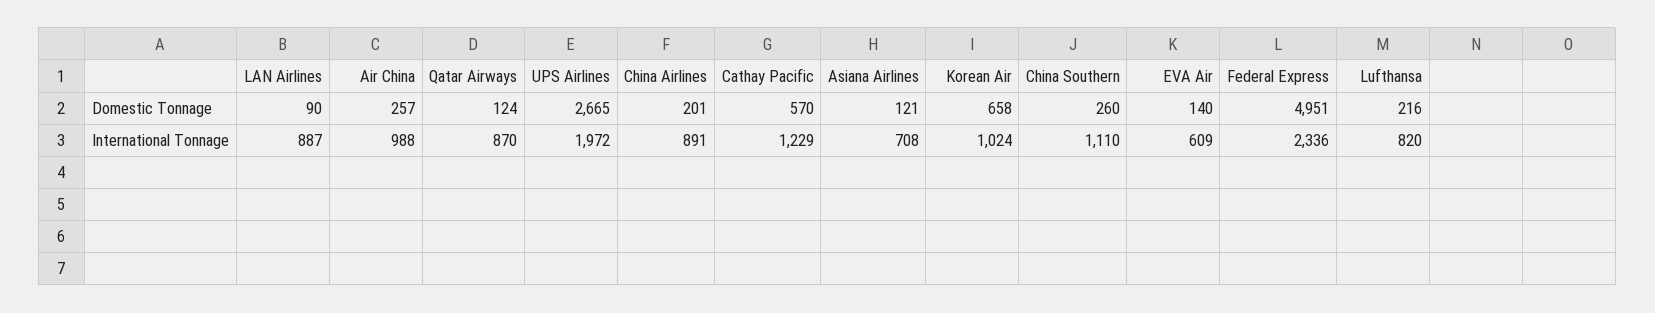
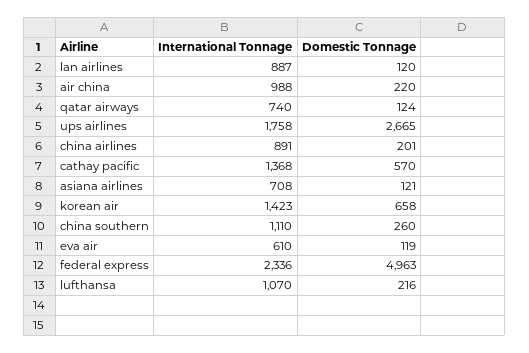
  {
    "LAN Airlines": {
-     "Domestic Tonnage": 90,
+     "Domestic Tonnage": 120,
      "International Tonnage": 887
    },
    "Air China": {
-     "Domestic Tonnage": 257,
+     "Domestic Tonnage": 220,
      "International Tonnage": 988
    },
    "Qatar Airways": {
      "Domestic Tonnage": 124,
-     "International Tonnage": 870
+     "International Tonnage": 740
    },
    "UPS Airlines": {
      "Domestic Tonnage": 2665,
-     "International Tonnage": 1972
+     "International Tonnage": 1758
    },
    "China Airlines": {
      "Domestic Tonnage": 201,
      "International Tonnage": 891
    },
    "Cathay Pacific": {
      "Domestic Tonnage": 570,
-     "International Tonnage": 1229
+     "International Tonnage": 1368
    },
    "Asiana Airlines": {
      "Domestic Tonnage": 121,
      "International Tonnage": 708
    },
    "Korean Air": {
      "Domestic Tonnage": 658,
-     "International Tonnage": 1024
+     "International Tonnage": 1423
    },
    "China Southern": {
      "Domestic Tonnage": 260,
      "International Tonnage": 1110
    },
    "EVA Air": {
-     "Domestic Tonnage": 140,
+     "Domestic Tonnage": 119,
-     "International Tonnage": 609
+     "International Tonnage": 610
    },
    "Federal Express": {
-     "Domestic Tonnage": 4951,
+     "Domestic Tonnage": 4963,
      "International Tonnage": 2336
    },
    "Lufthansa": {
      "Domestic Tonnage": 216,
-     "International Tonnage": 820
+     "International Tonnage": 1070
    }
  }

